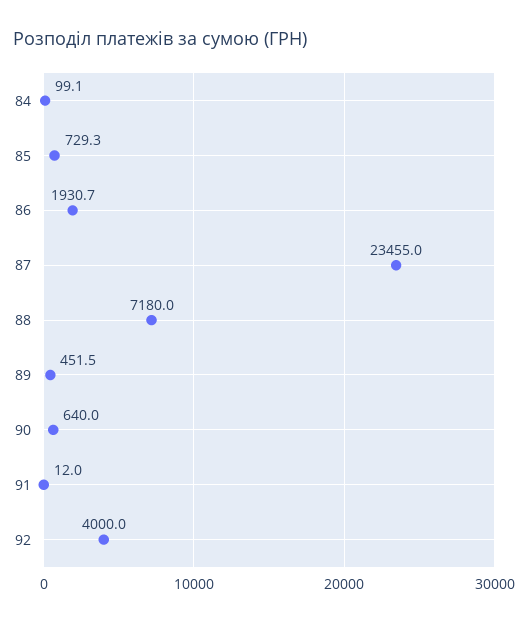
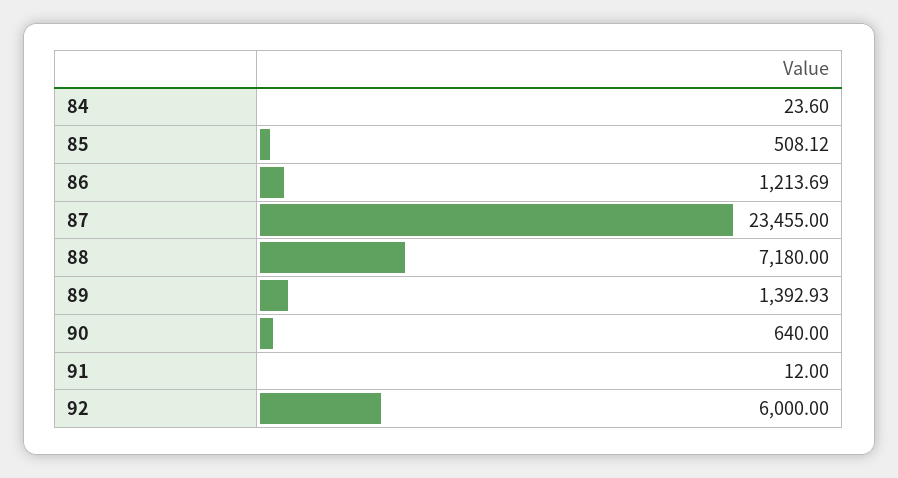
  {
-   "84": 99.1,
+   "84": 23.6,
-   "85": 729.3,
+   "85": 508.12,
-   "86": 1930.7,
+   "86": 1213.69,
    "87": 23455,
    "88": 7180,
-   "89": 451.5,
+   "89": 1392.93,
    "90": 640,
    "91": 12,
-   "92": 4000
+   "92": 6000
  }

